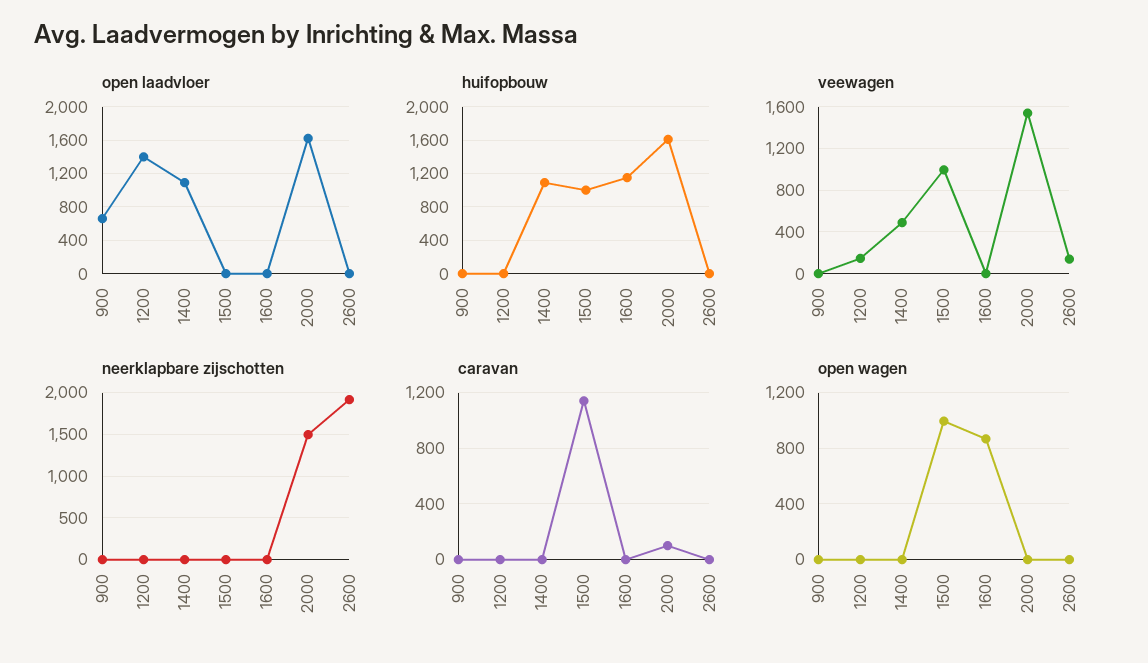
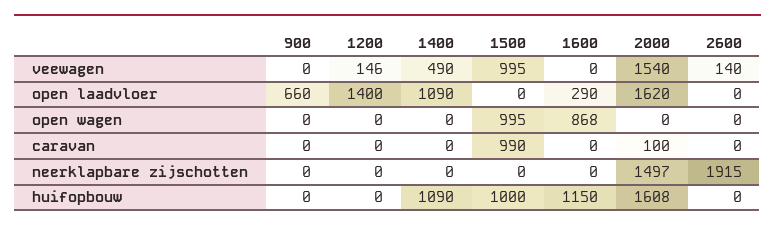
  {
    "open laadvloer": {
      "900": 660,
      "1200": 1400,
      "1400": 1090,
      "1500": 0,
-     "1600": 0,
+     "1600": 290,
      "2000": 1620,
      "2600": 0
    },
    "huifopbouw": {
      "900": 0,
      "1200": 0,
      "1400": 1090,
      "1500": 1000,
      "1600": 1150,
      "2000": 1608,
      "2600": 0
    },
    "veewagen": {
      "900": 0,
      "1200": 146,
      "1400": 490,
      "1500": 995,
      "1600": 0,
      "2000": 1540,
      "2600": 140
    },
    "neerklapbare zijschotten": {
      "900": 0,
      "1200": 0,
      "1400": 0,
      "1500": 0,
      "1600": 0,
      "2000": 1497,
      "2600": 1915
    },
    "caravan": {
      "900": 0,
      "1200": 0,
      "1400": 0,
-     "1500": 1150,
+     "1500": 990,
      "1600": 0,
      "2000": 100,
      "2600": 0
    },
    "open wagen": {
      "900": 0,
      "1200": 0,
      "1400": 0,
      "1500": 995,
      "1600": 868,
      "2000": 0,
      "2600": 0
    }
  }

